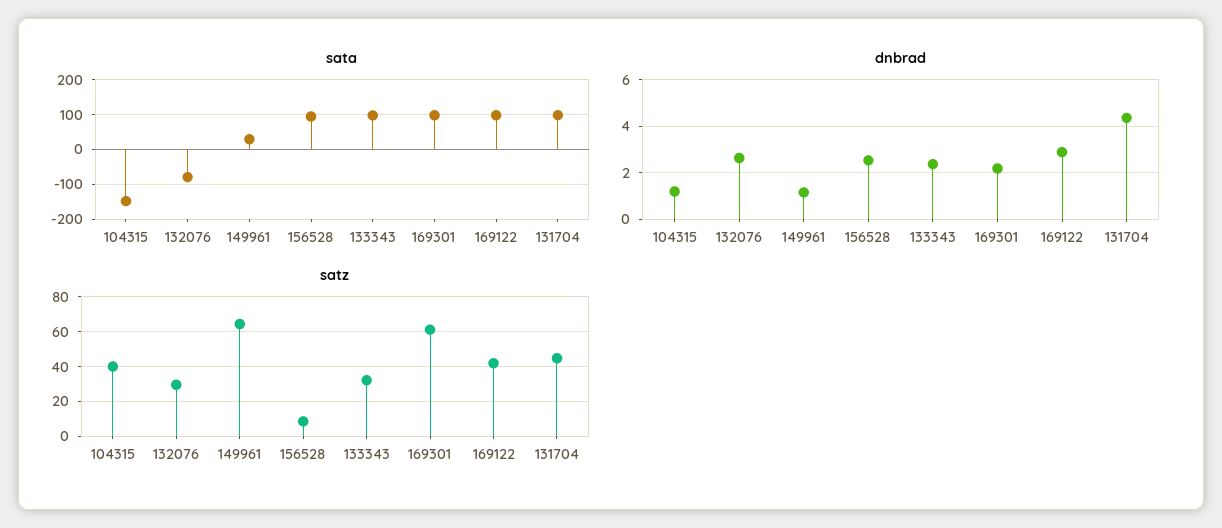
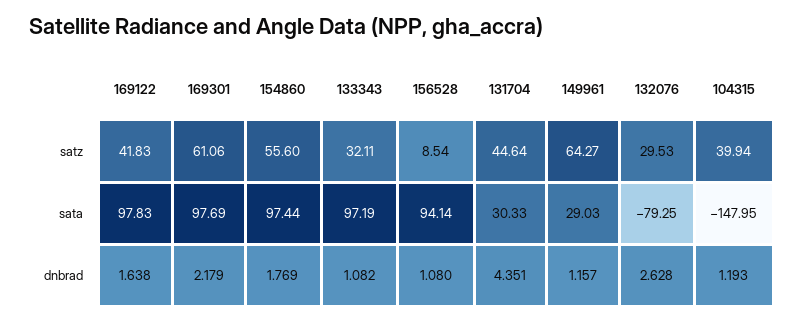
  {
    "sata": {
      "104315": -147.95,
      "132076": -79.25,
      "149961": 29.03,
      "156528": 94.14,
      "133343": 97.19,
      "169301": 97.69,
      "169122": 97.83,
-     "131704": 100
+     "131704": 30.33,
+     "154860": 97.44
    },
    "dnbrad": {
      "104315": 1.193,
      "132076": 2.628,
      "149961": 1.157,
-     "156528": 2.5,
+     "156528": 1.08,
-     "133343": 2.5,
+     "133343": 1.082,
      "169301": 2.179,
-     "169122": 3,
+     "169122": 1.638,
-     "131704": 4.351
+     "131704": 4.351,
+     "154860": 1.769
    },
    "satz": {
      "104315": 39.94,
      "132076": 29.53,
      "149961": 64.27,
      "156528": 8.54,
      "133343": 32.11,
      "169301": 61.06,
      "169122": 41.83,
-     "131704": 44.64
+     "131704": 44.64,
+     "154860": 55.6
    }
  }

